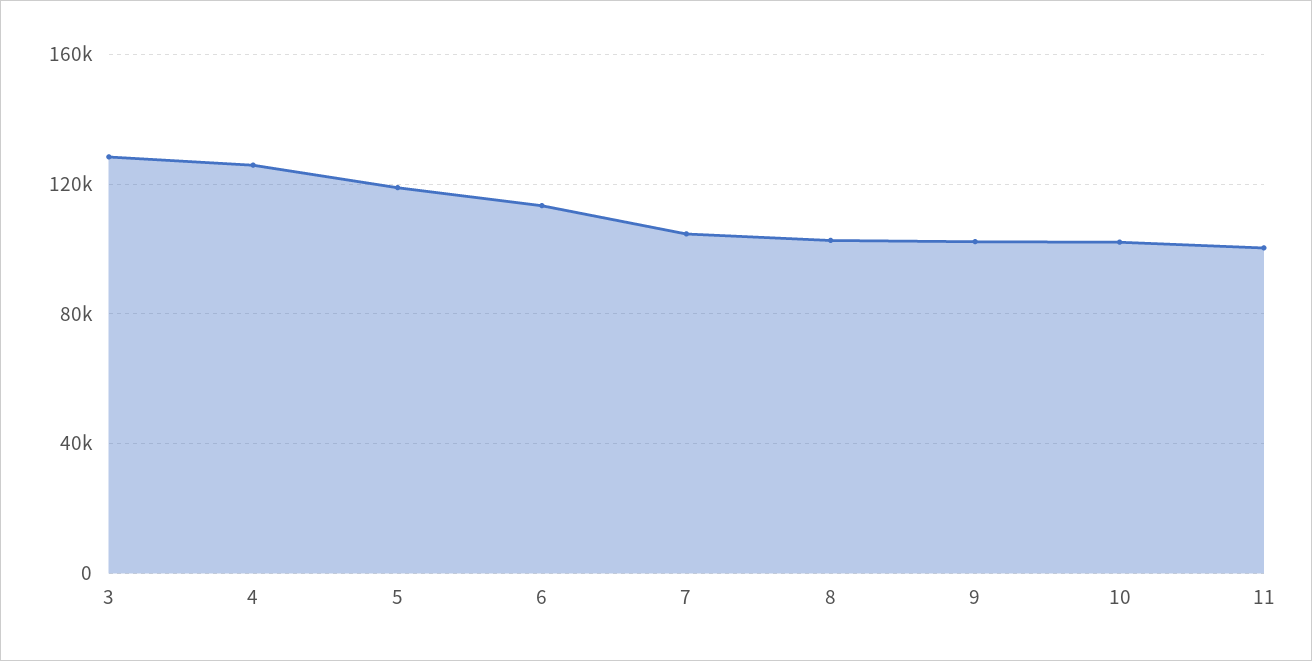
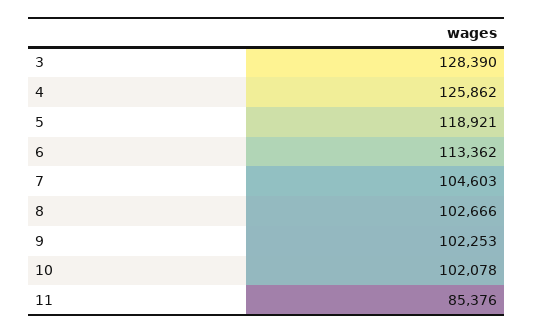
  {
    "3": 128390,
    "4": 125862,
    "5": 118921,
    "6": 113362,
    "7": 104603,
    "8": 102666,
    "9": 102253,
    "10": 102078,
-   "11": 100000
+   "11": 85376
  }

